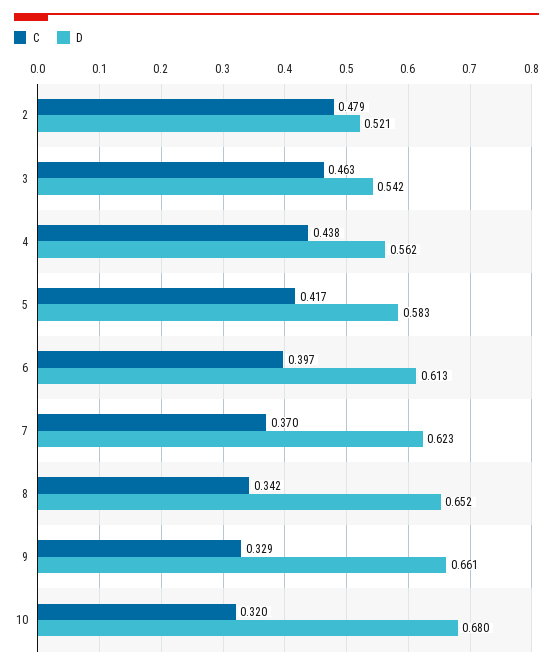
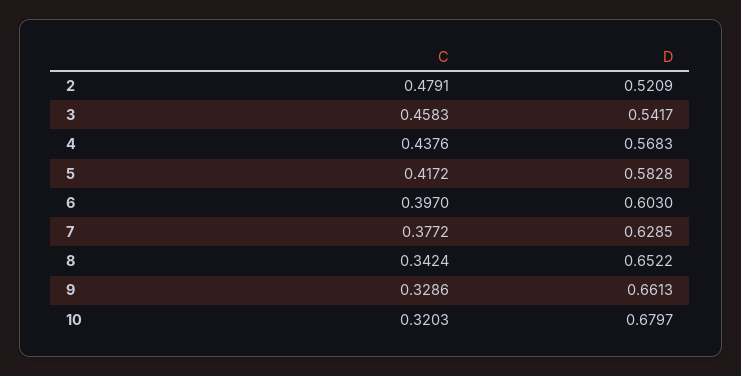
  {
    "C": {
      "2": 0.4791,
-     "3": 0.463,
+     "3": 0.4583,
      "4": 0.4376,
      "5": 0.4172,
      "6": 0.397,
-     "7": 0.37,
+     "7": 0.3772,
      "8": 0.3424,
      "9": 0.3286,
      "10": 0.3203
    },
    "D": {
      "2": 0.5209,
      "3": 0.5417,
-     "4": 0.562,
+     "4": 0.5683,
      "5": 0.5828,
-     "6": 0.613,
+     "6": 0.603,
-     "7": 0.623,
+     "7": 0.6285,
      "8": 0.6522,
      "9": 0.6613,
      "10": 0.6797
    }
  }

